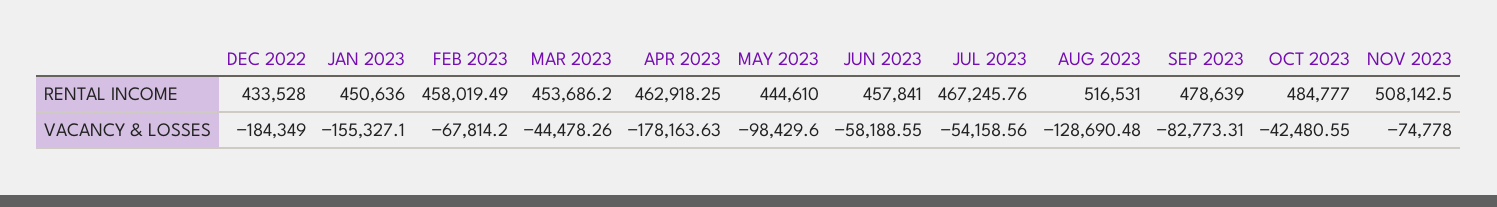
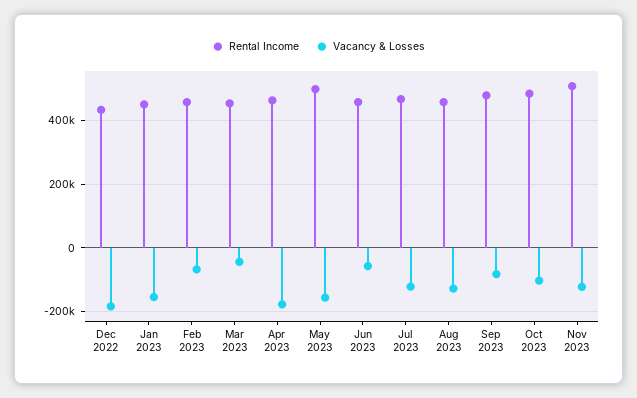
  {
    "RENTAL INCOME": {
      "DEC 2022": 433528,
      "JAN 2023": 450636,
      "FEB 2023": 458019.49,
      "MAR 2023": 453686.2,
      "APR 2023": 462918.25,
-     "MAY 2023": 444610,
+     "MAY 2023": 500000,
      "JUN 2023": 457841,
      "JUL 2023": 467245.76,
-     "AUG 2023": 516531,
+     "AUG 2023": 460000,
      "SEP 2023": 478639,
      "OCT 2023": 484777,
      "NOV 2023": 508142.5
    },
    "VACANCY & LOSSES": {
      "DEC 2022": -184349,
      "JAN 2023": -155327.1,
      "FEB 2023": -67814.2,
      "MAR 2023": -44478.26,
      "APR 2023": -178163.63,
-     "MAY 2023": -98429.6,
+     "MAY 2023": -160000,
      "JUN 2023": -58188.55,
-     "JUL 2023": -54158.56,
+     "JUL 2023": -120000,
      "AUG 2023": -128690.48,
      "SEP 2023": -82773.31,
-     "OCT 2023": -42480.55,
+     "OCT 2023": -100000,
-     "NOV 2023": -74778
+     "NOV 2023": -120000
    }
  }

